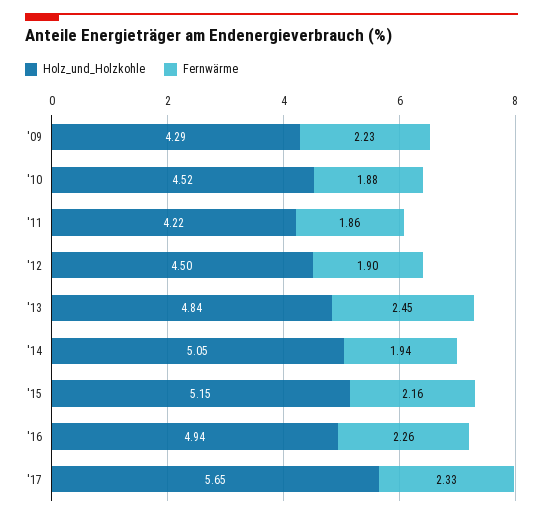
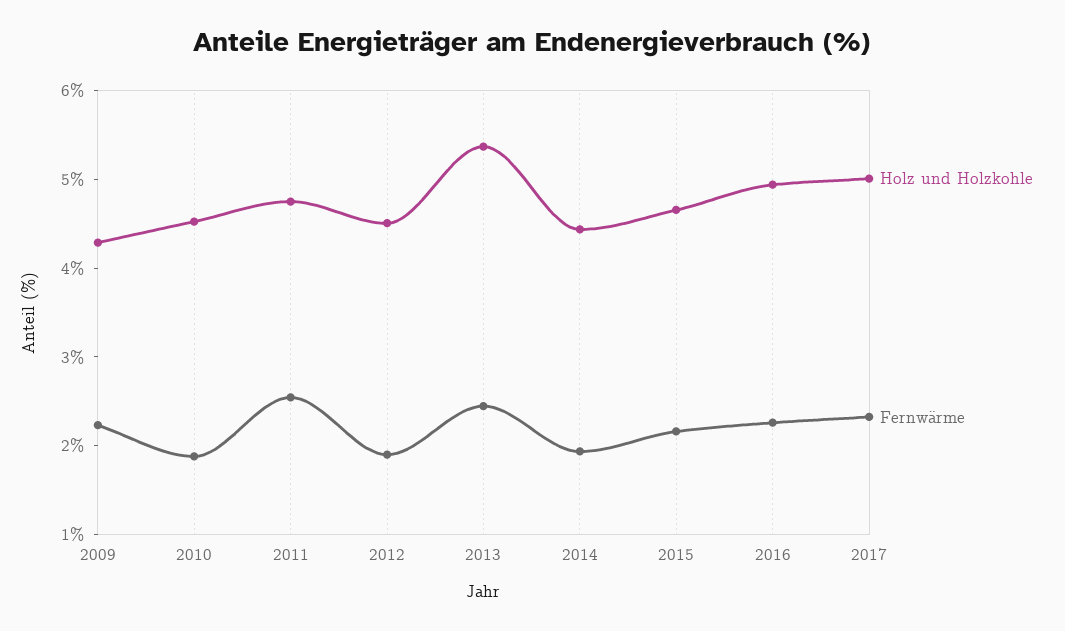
  {
    "Holz_und_Holzkohle": {
      "'09": 4.29,
      "'10": 4.52,
-     "'11": 4.22,
+     "'11": 4.8,
      "'12": 4.5,
-     "'13": 4.84,
+     "'13": 5.4,
-     "'14": 5.05,
+     "'14": 4.4,
-     "'15": 5.15,
+     "'15": 4.6,
      "'16": 4.94,
-     "'17": 5.65
+     "'17": 5
    },
    "Fernwärme": {
      "'09": 2.23,
      "'10": 1.88,
-     "'11": 1.86,
+     "'11": 2.6,
      "'12": 1.9,
      "'13": 2.45,
      "'14": 1.94,
      "'15": 2.16,
      "'16": 2.26,
      "'17": 2.33
    }
  }

